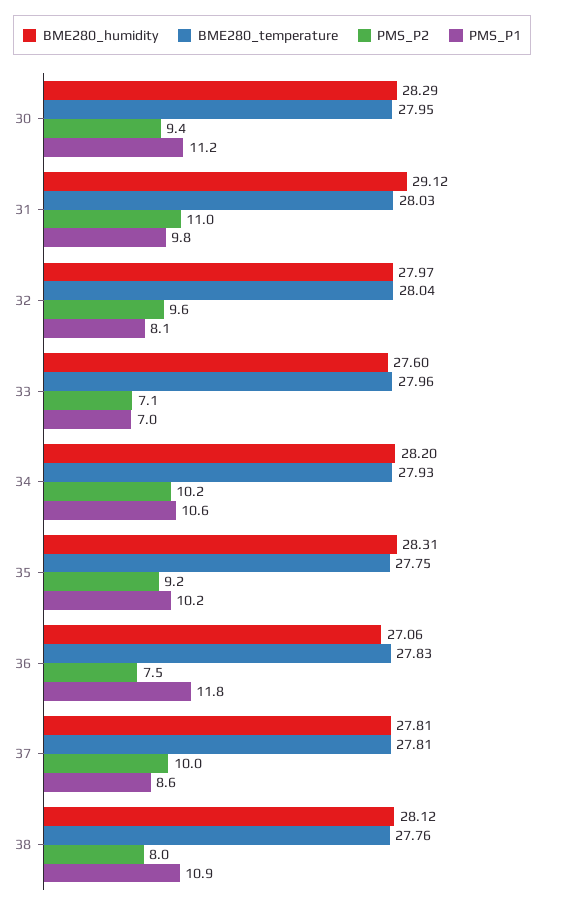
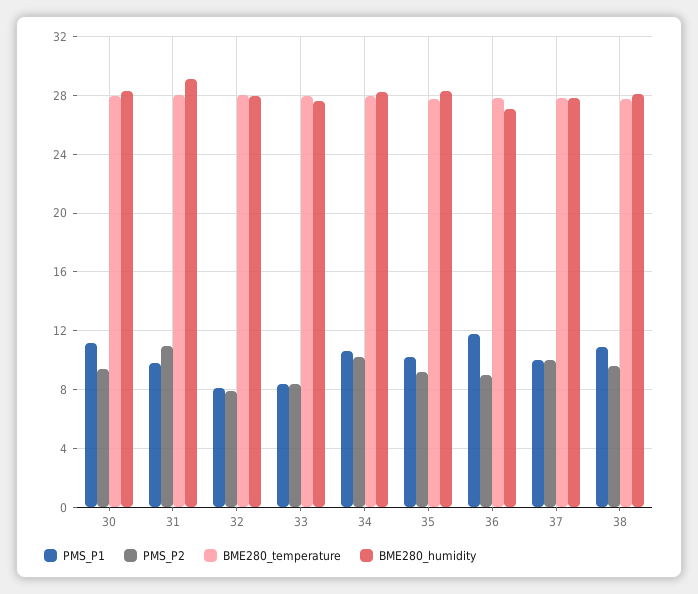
  {
    "BME280_humidity": {
      "30": 28.29,
      "31": 29.12,
      "32": 27.97,
      "33": 27.6,
      "34": 28.2,
      "35": 28.31,
      "36": 27.06,
      "37": 27.81,
      "38": 28.12
    },
    "BME280_temperature": {
      "30": 27.95,
      "31": 28.03,
      "32": 28.04,
      "33": 27.96,
      "34": 27.93,
      "35": 27.75,
      "36": 27.83,
      "37": 27.81,
      "38": 27.76
    },
    "PMS_P2": {
      "30": 9.4,
      "31": 11,
-     "32": 9.6,
+     "32": 8,
-     "33": 7.1,
+     "33": 8.5,
      "34": 10.2,
      "35": 9.2,
-     "36": 7.5,
+     "36": 9,
      "37": 10,
-     "38": 8
+     "38": 9.5
    },
    "PMS_P1": {
      "30": 11.2,
      "31": 9.8,
      "32": 8.1,
-     "33": 7,
+     "33": 8.5,
      "34": 10.6,
      "35": 10.2,
      "36": 11.8,
-     "37": 8.6,
+     "37": 10,
      "38": 10.9
    }
  }

